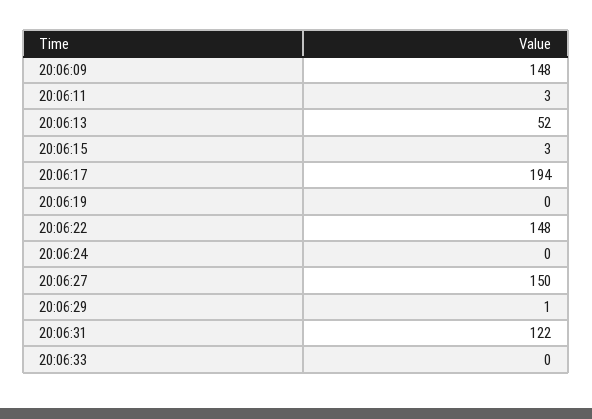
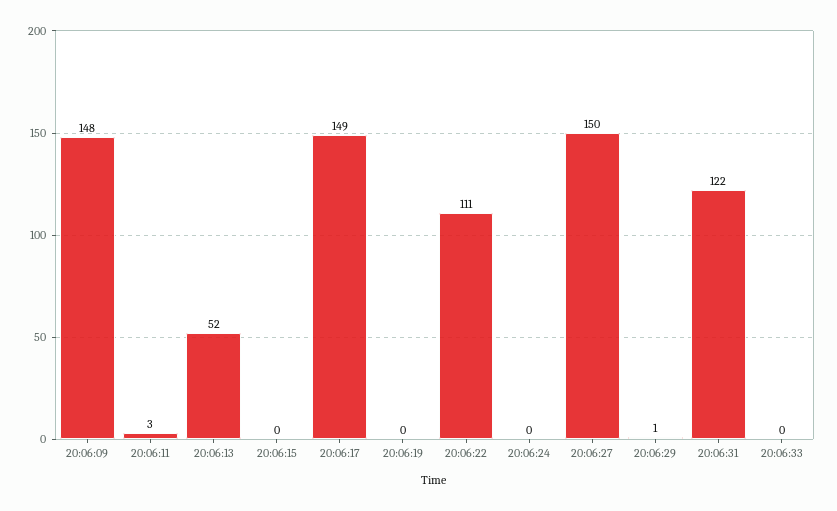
  {
    "20:06:09": 148,
    "20:06:11": 3,
    "20:06:13": 52,
-   "20:06:15": 3,
+   "20:06:15": 0,
-   "20:06:17": 194,
+   "20:06:17": 149,
    "20:06:19": 0,
-   "20:06:22": 148,
+   "20:06:22": 111,
    "20:06:24": 0,
    "20:06:27": 150,
    "20:06:29": 1,
    "20:06:31": 122,
    "20:06:33": 0
  }

